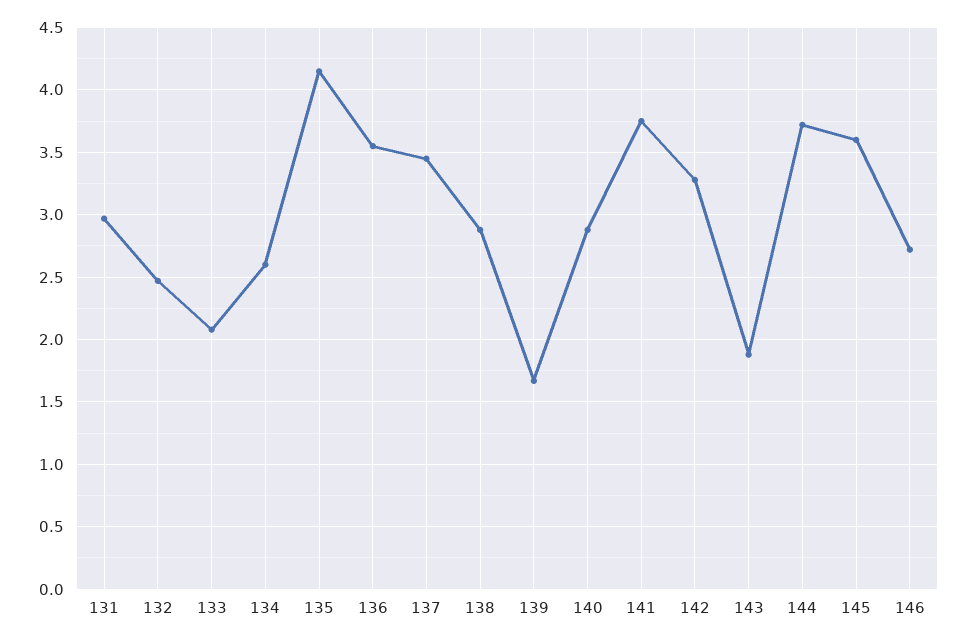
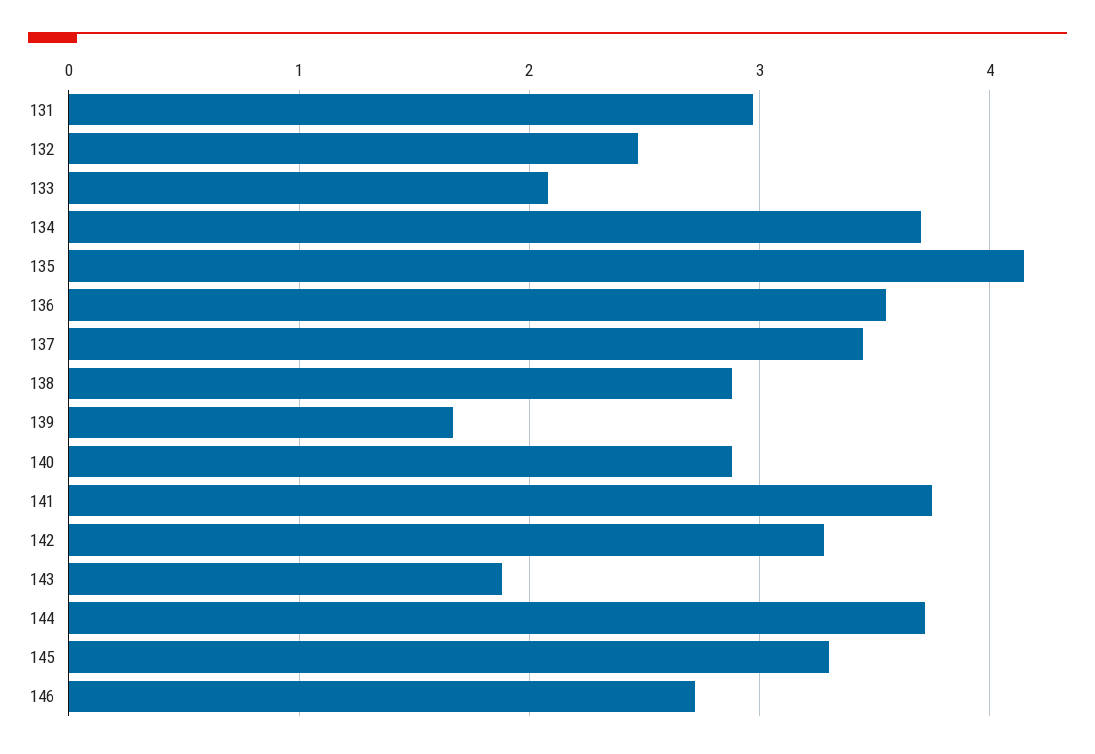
  {
    "131": 2.95,
    "132": 2.45,
    "133": 2.1,
-   "134": 2.6,
+   "134": 3.7,
    "135": 4.15,
    "136": 3.55,
    "137": 3.45,
    "138": 2.9,
    "139": 1.65,
    "140": 2.9,
    "141": 3.75,
    "142": 3.3,
    "143": 1.9,
    "144": 3.7,
-   "145": 3.6,
+   "145": 3.3,
    "146": 2.7
  }

